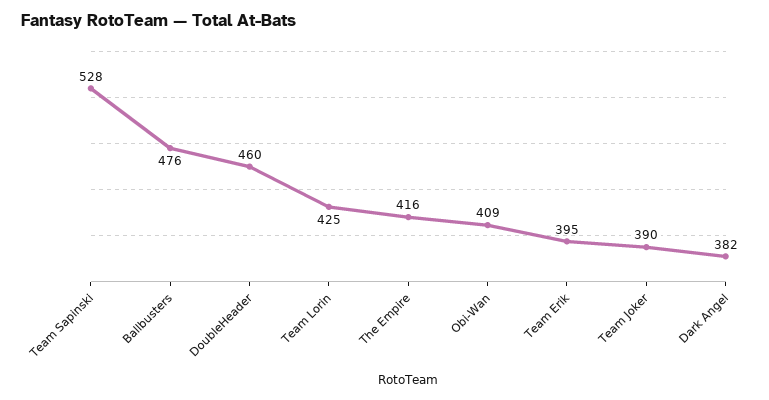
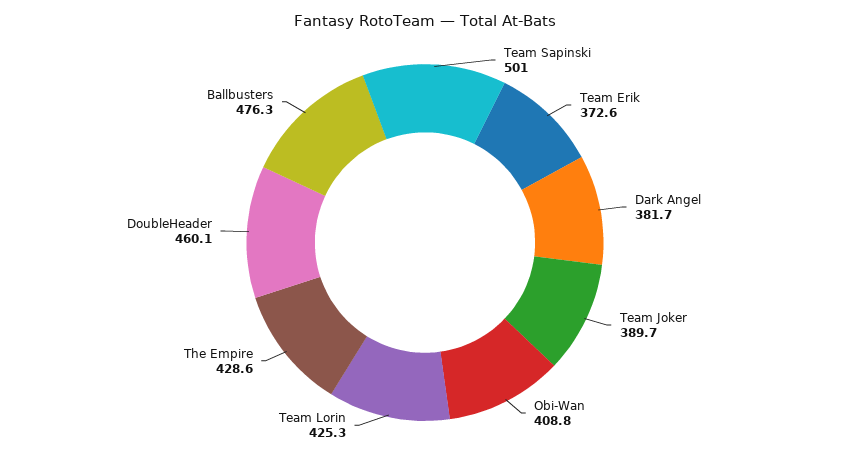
  {
-   "Team Sapinski": 528,
+   "Team Sapinski": 501,
    "Ballbusters": 476.3,
    "DoubleHeader": 460.1,
    "Team Lorin": 425.3,
-   "The Empire": 416,
+   "The Empire": 428.6,
    "Obi-Wan": 408.8,
-   "Team Erik": 395,
+   "Team Erik": 372.6,
    "Team Joker": 389.7,
    "Dark Angel": 381.7
  }

